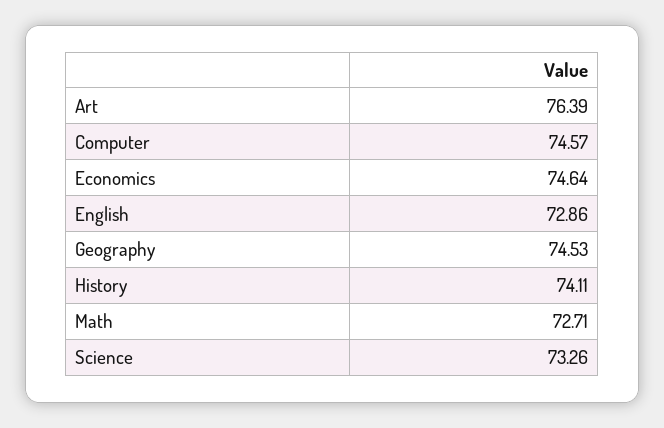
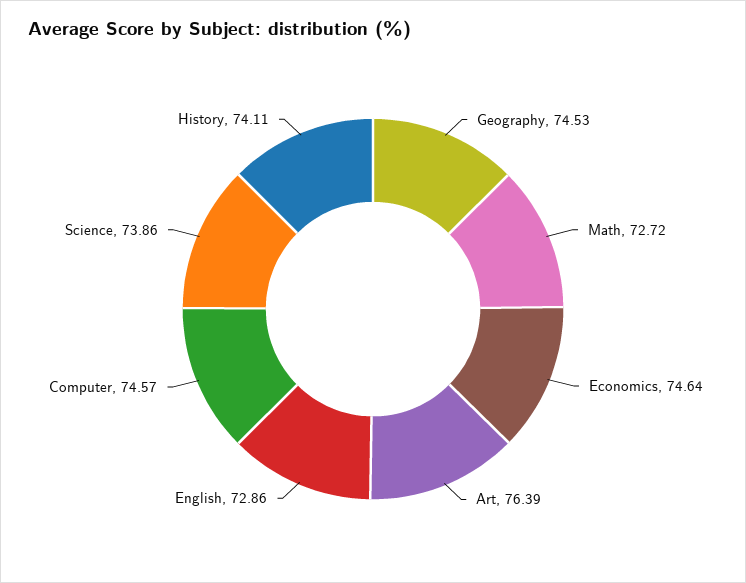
  {
    "Art": 76.39,
    "Computer": 74.57,
    "Economics": 74.64,
    "English": 72.86,
    "Geography": 74.53,
    "History": 74.11,
-   "Math": 72.71,
+   "Math": 72.72,
-   "Science": 73.26
+   "Science": 73.86
  }

